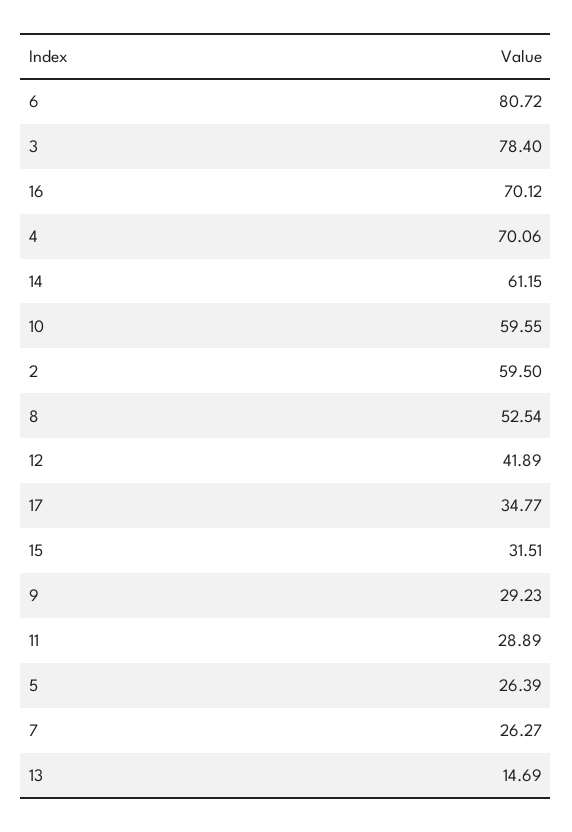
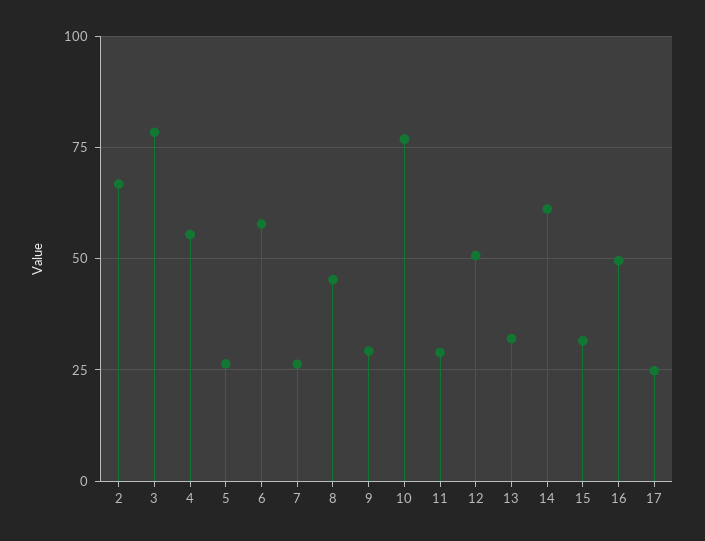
  {
-   "6": 80.72,
+   "6": 57.5,
    "3": 78.4,
-   "16": 70.12,
+   "16": 50,
-   "4": 70.06,
+   "4": 55,
    "14": 61.15,
-   "10": 59.55,
+   "10": 77.5,
-   "2": 59.5,
+   "2": 67.5,
-   "8": 52.54,
+   "8": 45,
-   "12": 41.89,
+   "12": 50,
-   "17": 34.77,
+   "17": 25,
    "15": 31.51,
    "9": 29.23,
    "11": 28.89,
    "5": 26.39,
    "7": 26.27,
-   "13": 14.69
+   "13": 32.5
  }

